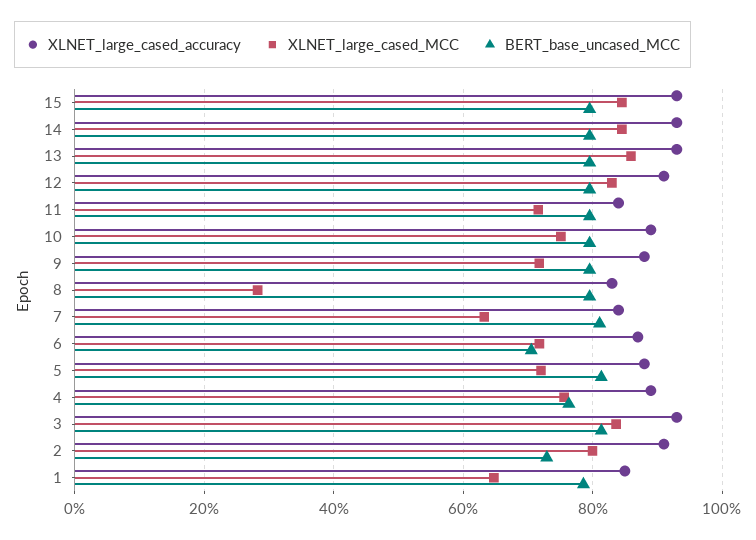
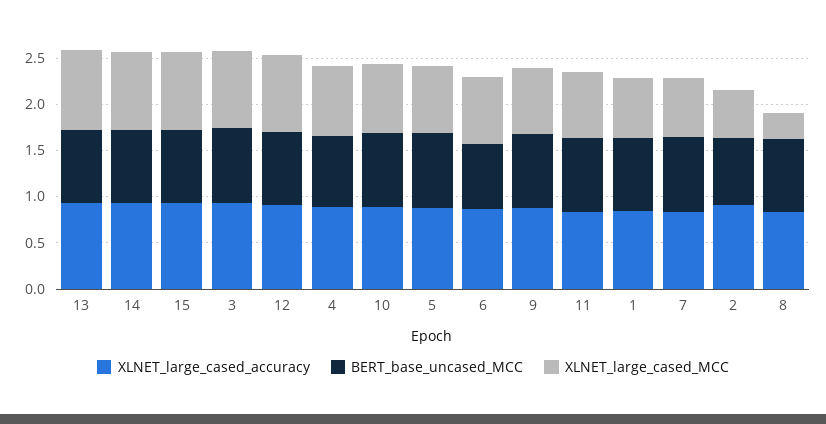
  {
    "XLNET_large_cased_accuracy": {
      "15": 0.94,
      "14": 0.94,
      "13": 0.94,
      "12": 0.92,
      "11": 0.84,
      "10": 0.9,
      "9": 0.88,
      "8": 0.84,
      "7": 0.84,
      "6": 0.88,
      "5": 0.88,
      "4": 0.9,
      "3": 0.94,
      "2": 0.92,
      "1": 0.86
    },
    "XLNET_large_cased_MCC": {
      "15": 0.84,
      "14": 0.84,
      "13": 0.86,
      "12": 0.82,
      "11": 0.72,
      "10": 0.76,
      "9": 0.72,
      "8": 0.28,
      "7": 0.64,
      "6": 0.72,
      "5": 0.72,
      "4": 0.76,
      "3": 0.84,
-     "2": 0.8,
+     "2": 0.5,
      "1": 0.64
    },
    "BERT_base_uncased_MCC": {
      "15": 0.8,
      "14": 0.8,
      "13": 0.8,
      "12": 0.8,
      "11": 0.8,
      "10": 0.8,
      "9": 0.8,
      "8": 0.8,
      "7": 0.82,
      "6": 0.7,
      "5": 0.82,
      "4": 0.76,
      "3": 0.82,
      "2": 0.72,
      "1": 0.78
    }
  }

